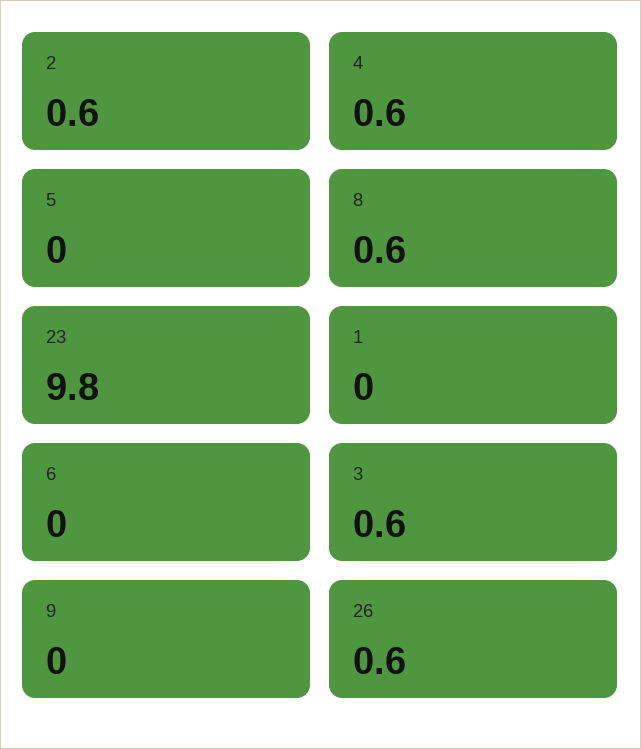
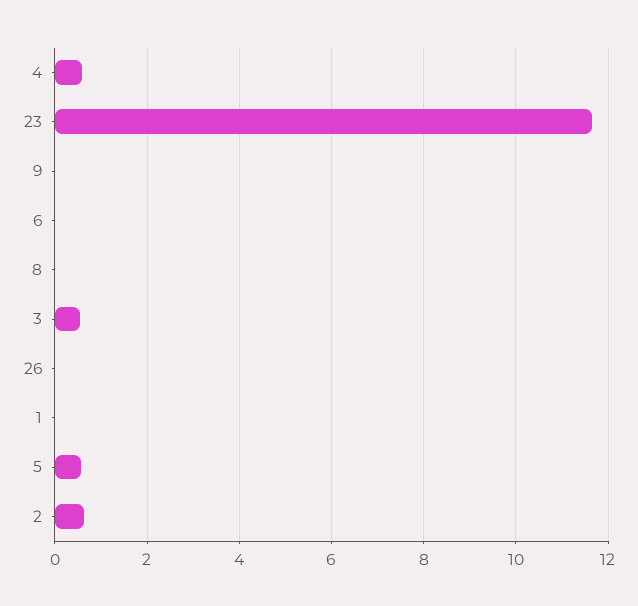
  {
    "2": 0.6,
    "4": 0.6,
-   "5": 0,
+   "5": 0.6,
-   "8": 0.6,
+   "8": 0,
-   "23": 9.8,
+   "23": 11.6,
    "1": 0,
    "6": 0,
    "3": 0.6,
    "9": 0,
-   "26": 0.6
+   "26": 0
  }

